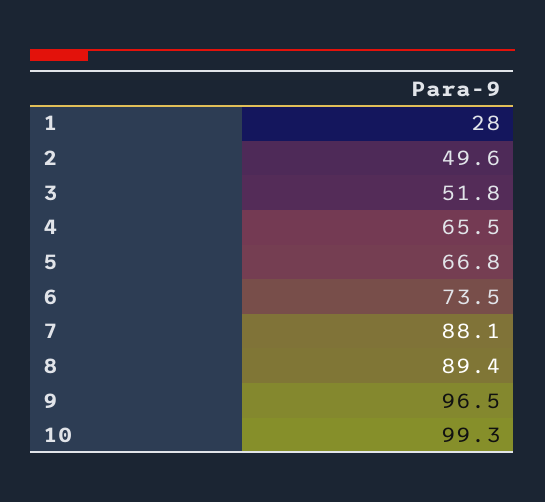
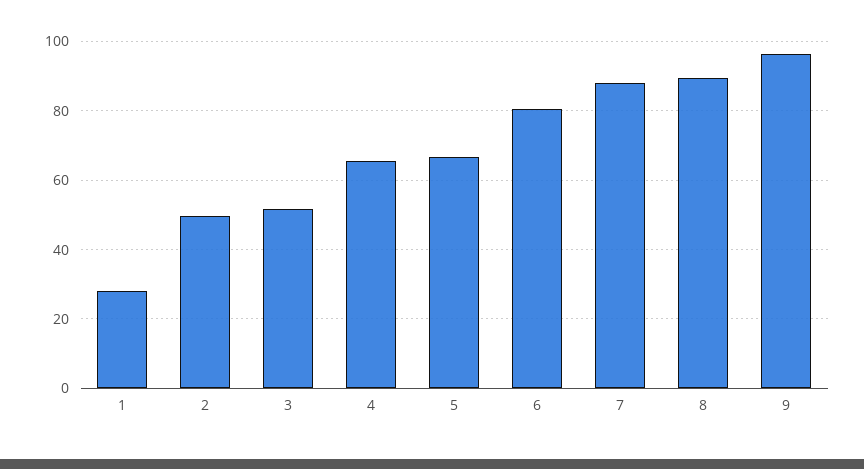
  {
    "1": 28,
    "2": 49.6,
    "3": 51.8,
    "4": 65.5,
    "5": 66.8,
-   "6": 73.5,
+   "6": 80,
    "7": 88.1,
    "8": 89.4,
-   "9": 96.5,
+   "9": 96.5
-   "10": 99.3
  }

